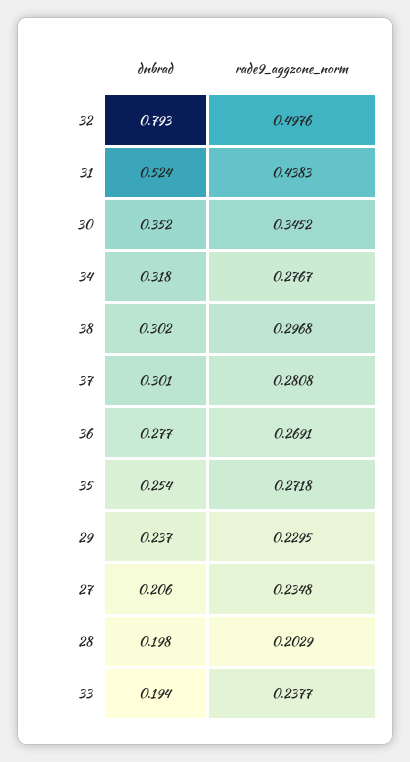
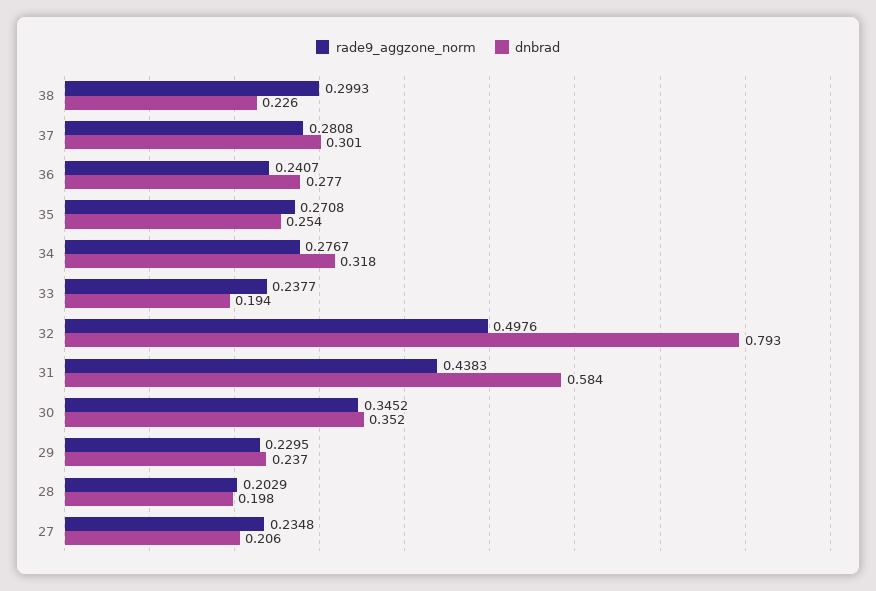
  {
    "dnbrad": {
      "32": 0.793,
-     "31": 0.524,
+     "31": 0.584,
      "30": 0.352,
      "34": 0.318,
-     "38": 0.302,
+     "38": 0.226,
      "37": 0.301,
      "36": 0.277,
      "35": 0.254,
      "29": 0.237,
      "27": 0.206,
      "28": 0.198,
      "33": 0.194
    },
    "rade9_aggzone_norm": {
      "32": 0.4976,
      "31": 0.4383,
      "30": 0.3452,
      "34": 0.2767,
-     "38": 0.2968,
+     "38": 0.2993,
      "37": 0.2808,
-     "36": 0.2691,
+     "36": 0.2407,
-     "35": 0.2718,
+     "35": 0.2708,
      "29": 0.2295,
      "27": 0.2348,
      "28": 0.2029,
      "33": 0.2377
    }
  }

